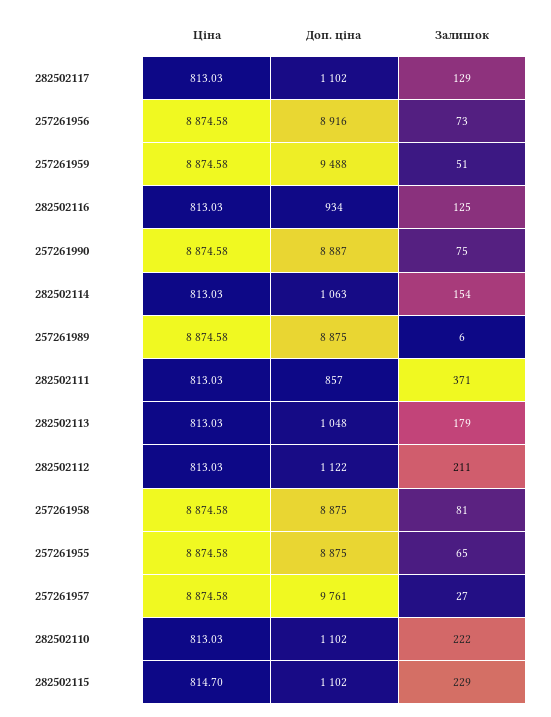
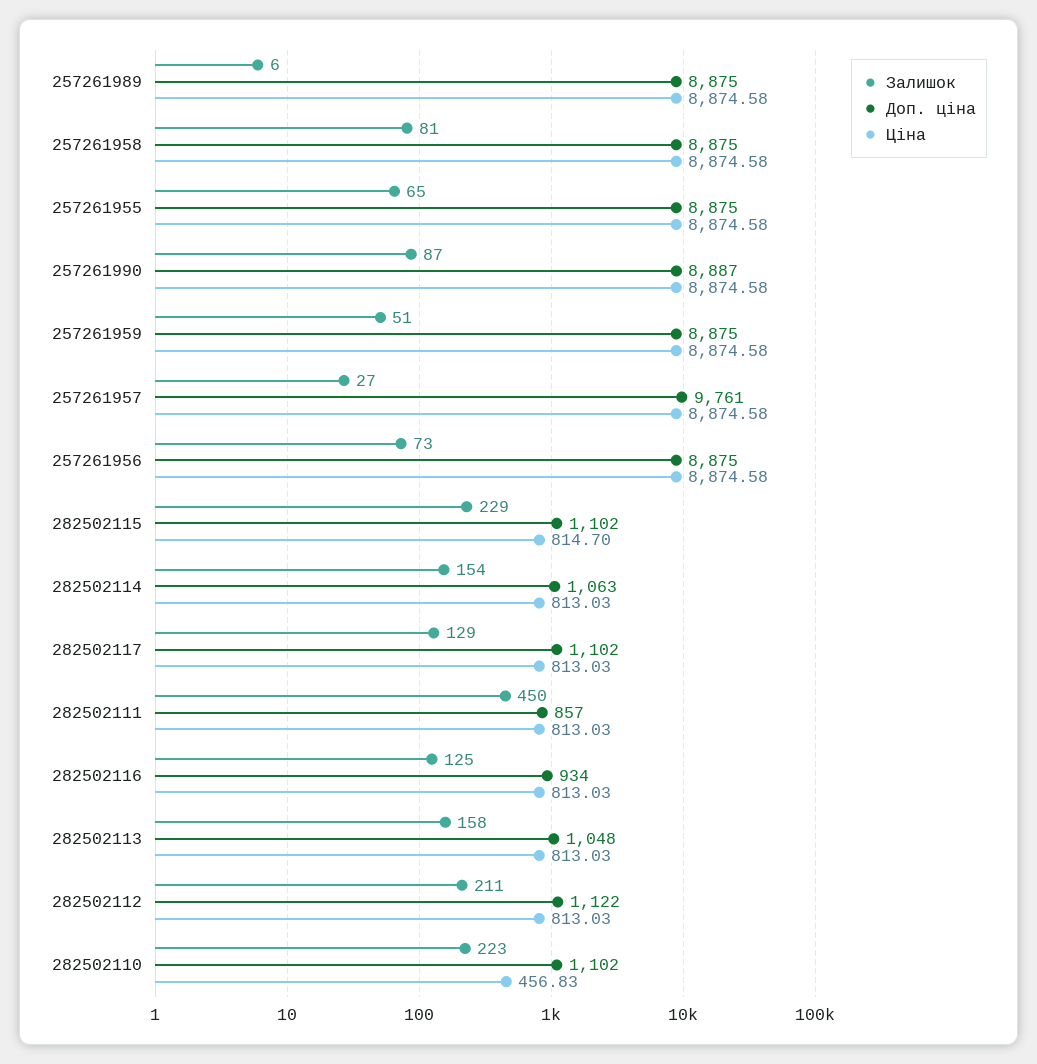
  {
    "Ціна": {
      "282502117": 813.03,
      "257261956": 8874.58,
      "257261959": 8874.58,
      "282502116": 813.03,
      "257261990": 8874.58,
      "282502114": 813.03,
      "257261989": 8874.58,
      "282502111": 813.03,
      "282502113": 813.03,
      "282502112": 813.03,
      "257261958": 8874.58,
      "257261955": 8874.58,
      "257261957": 8874.58,
-     "282502110": 813.03,
+     "282502110": 456.83,
      "282502115": 814.7
    },
    "Доп. ціна": {
      "282502117": 1102,
-     "257261956": 8916,
+     "257261956": 8875,
-     "257261959": 9488,
+     "257261959": 8875,
      "282502116": 934,
      "257261990": 8887,
      "282502114": 1063,
      "257261989": 8875,
      "282502111": 857,
      "282502113": 1048,
      "282502112": 1122,
      "257261958": 8875,
      "257261955": 8875,
      "257261957": 9761,
      "282502110": 1102,
      "282502115": 1102
    },
    "Залишок": {
      "282502117": 129,
      "257261956": 73,
      "257261959": 51,
      "282502116": 125,
-     "257261990": 75,
+     "257261990": 87,
      "282502114": 154,
      "257261989": 6,
-     "282502111": 371,
+     "282502111": 450,
-     "282502113": 179,
+     "282502113": 158,
      "282502112": 211,
      "257261958": 81,
      "257261955": 65,
      "257261957": 27,
-     "282502110": 222,
+     "282502110": 223,
      "282502115": 229
    }
  }

